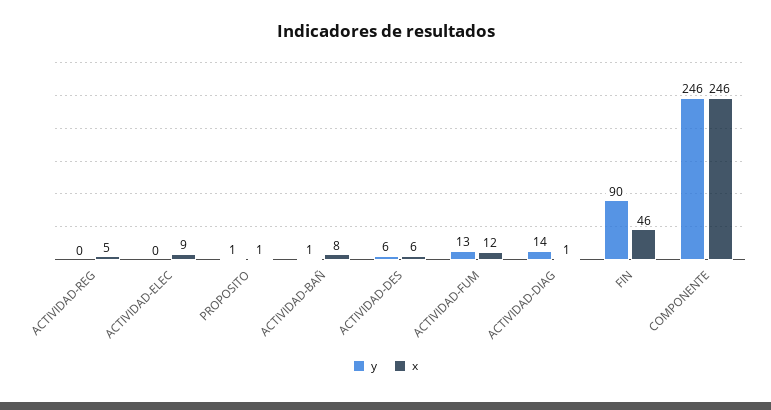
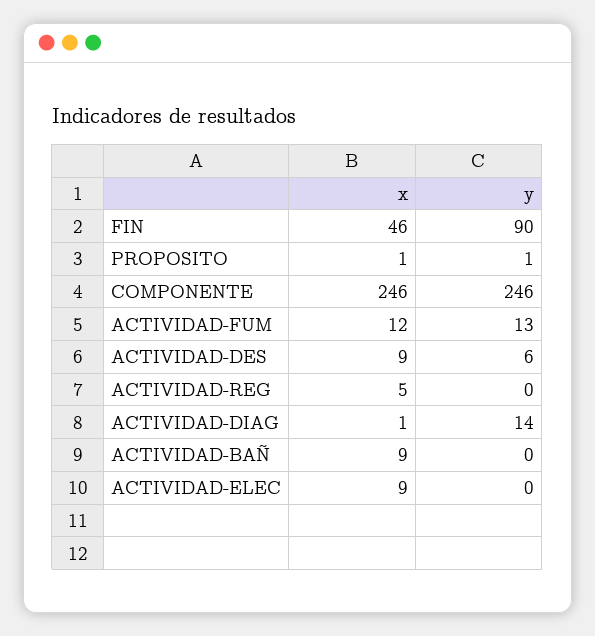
  {
    "y": {
      "ACTIVIDAD-REG": 0,
      "ACTIVIDAD-ELEC": 0,
      "PROPOSITO": 1,
-     "ACTIVIDAD-BAÑ": 1,
+     "ACTIVIDAD-BAÑ": 0,
      "ACTIVIDAD-DES": 6,
      "ACTIVIDAD-FUM": 13,
      "ACTIVIDAD-DIAG": 14,
      "FIN": 90,
      "COMPONENTE": 246
    },
    "x": {
      "ACTIVIDAD-REG": 5,
      "ACTIVIDAD-ELEC": 9,
      "PROPOSITO": 1,
-     "ACTIVIDAD-BAÑ": 8,
+     "ACTIVIDAD-BAÑ": 9,
-     "ACTIVIDAD-DES": 6,
+     "ACTIVIDAD-DES": 9,
      "ACTIVIDAD-FUM": 12,
      "ACTIVIDAD-DIAG": 1,
      "FIN": 46,
      "COMPONENTE": 246
    }
  }

